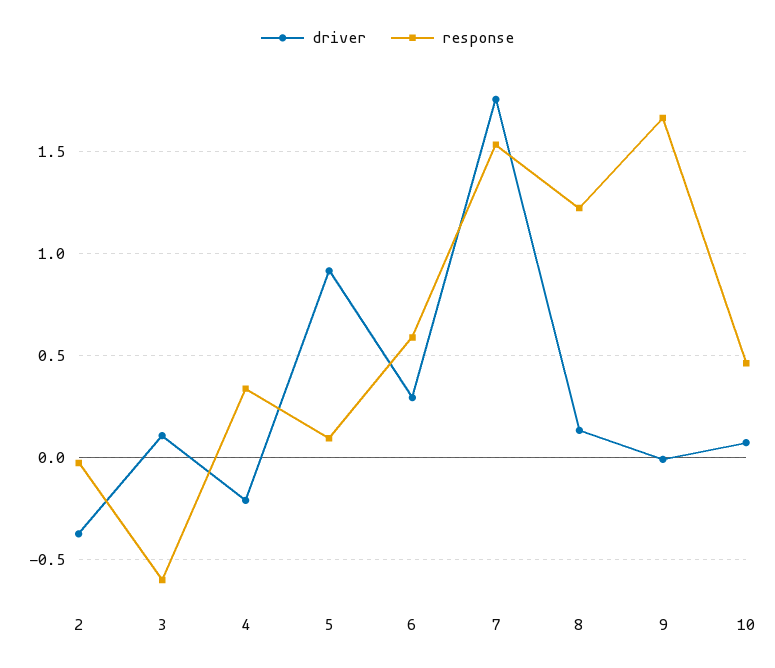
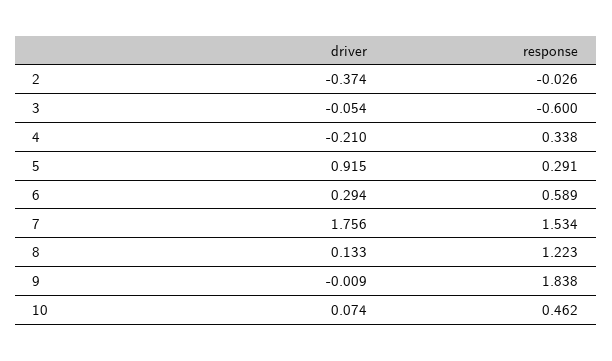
  {
    "driver": {
      "2": -0.374,
-     "3": 0.1,
+     "3": -0.054,
      "4": -0.21,
      "5": 0.915,
      "6": 0.294,
      "7": 1.756,
      "8": 0.133,
      "9": -0.009,
      "10": 0.074
    },
    "response": {
      "2": -0.026,
      "3": -0.6,
      "4": 0.338,
-     "5": 0.1,
+     "5": 0.291,
      "6": 0.589,
      "7": 1.534,
      "8": 1.223,
-     "9": 1.65,
+     "9": 1.838,
      "10": 0.462
    }
  }

